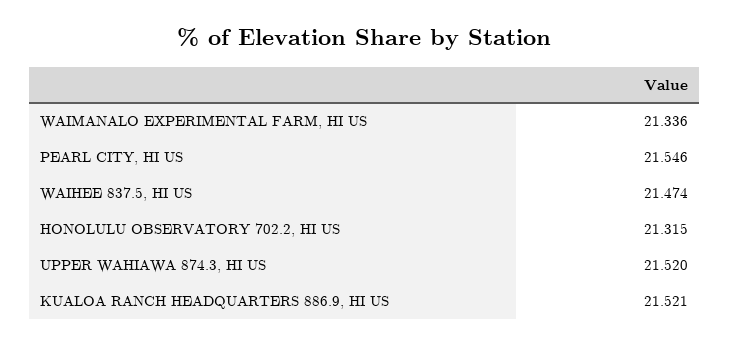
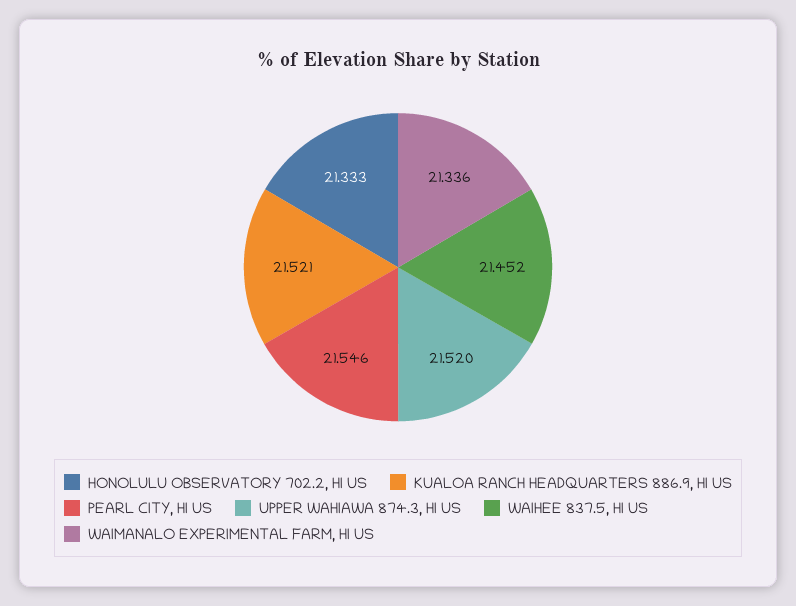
  {
    "WAIMANALO EXPERIMENTAL FARM, HI US": 21.336,
    "PEARL CITY, HI US": 21.546,
-   "WAIHEE 837.5, HI US": 21.474,
+   "WAIHEE 837.5, HI US": 21.452,
-   "HONOLULU OBSERVATORY 702.2, HI US": 21.315,
+   "HONOLULU OBSERVATORY 702.2, HI US": 21.333,
    "UPPER WAHIAWA 874.3, HI US": 21.52,
    "KUALOA RANCH HEADQUARTERS 886.9, HI US": 21.521
  }

